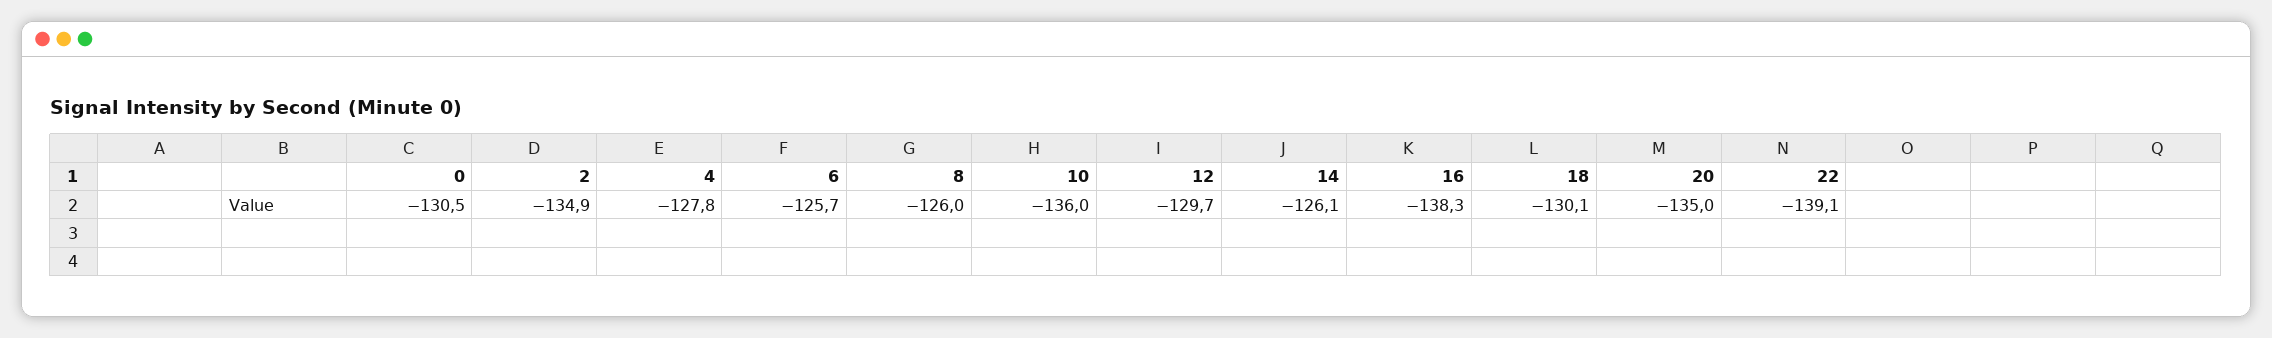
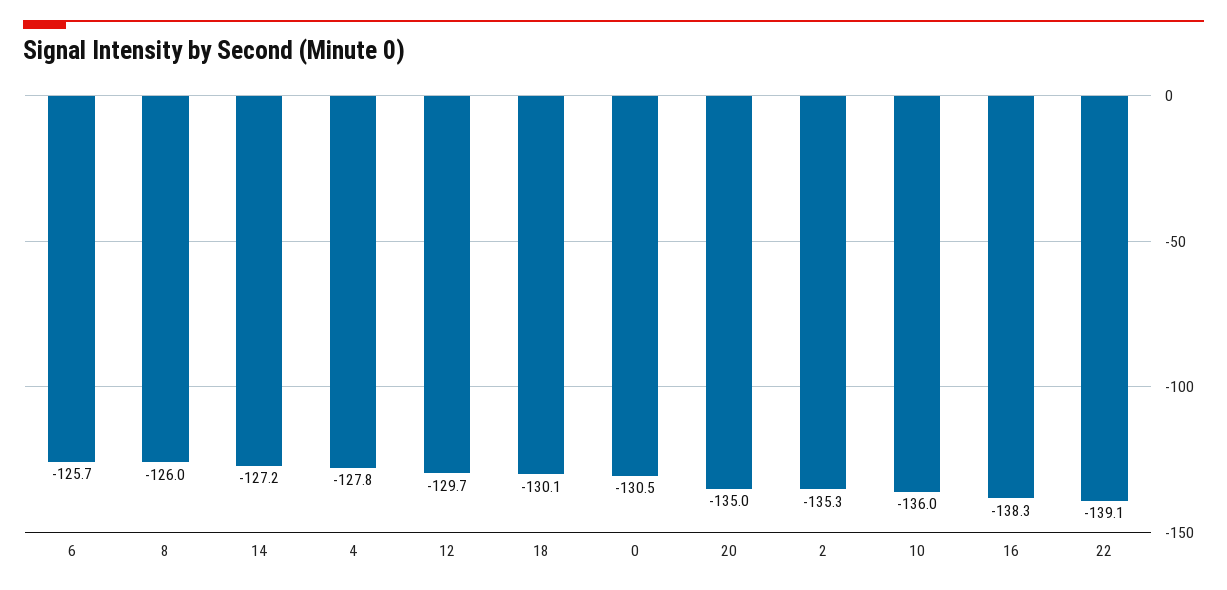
  {
    "0": -130.5,
-   "2": -134.9,
+   "2": -135.3,
    "4": -127.8,
    "6": -125.7,
    "8": -126,
    "10": -136,
    "12": -129.7,
-   "14": -126.1,
+   "14": -127.2,
    "16": -138.3,
    "18": -130.1,
    "20": -135,
    "22": -139.1
  }

